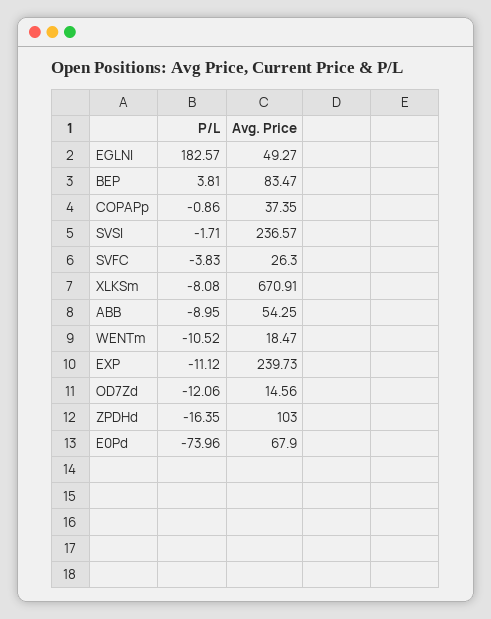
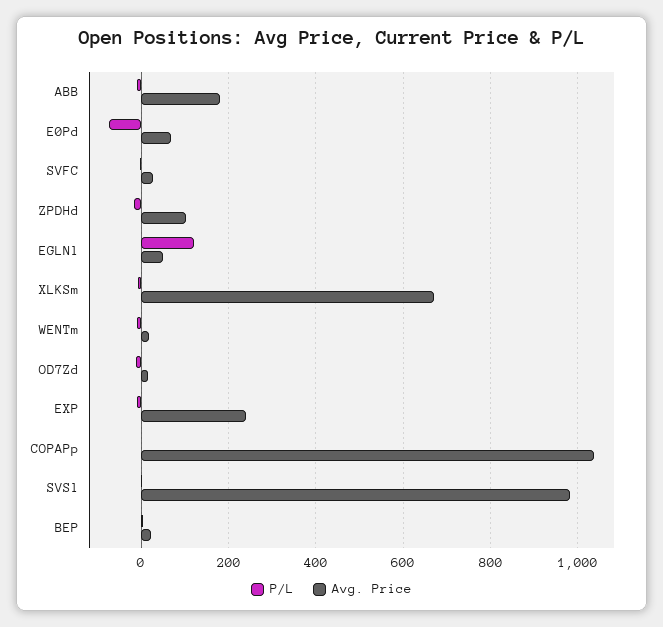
  {
    "P/L": {
-     "EGLNl": 182.57,
+     "EGLNl": 120,
      "BEP": 3.81,
      "COPAPp": -0.86,
      "SVSl": -1.71,
      "SVFC": -3.83,
      "XLKSm": -8.08,
      "ABB": -8.95,
      "WENTm": -10.52,
      "EXP": -11.12,
      "OD7Zd": -12.06,
      "ZPDHd": -16.35,
      "E0Pd": -73.96
    },
    "Avg. Price": {
      "EGLNl": 49.27,
-     "BEP": 83.47,
+     "BEP": 20,
-     "COPAPp": 37.35,
+     "COPAPp": 1040,
-     "SVSl": 236.57,
+     "SVSl": 980,
      "SVFC": 26.3,
      "XLKSm": 670.91,
-     "ABB": 54.25,
+     "ABB": 180,
      "WENTm": 18.47,
      "EXP": 239.73,
      "OD7Zd": 14.56,
      "ZPDHd": 103,
      "E0Pd": 67.9
    }
  }

